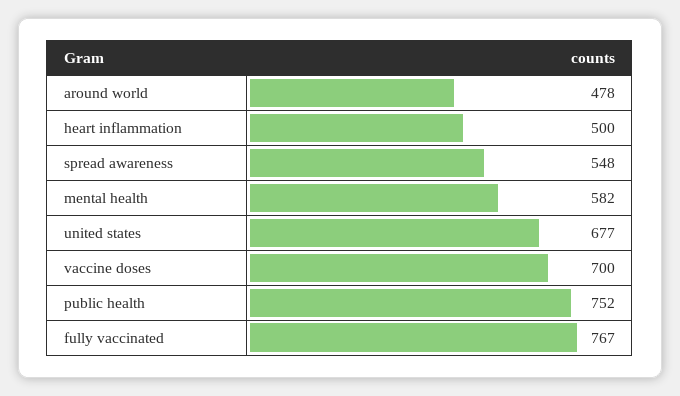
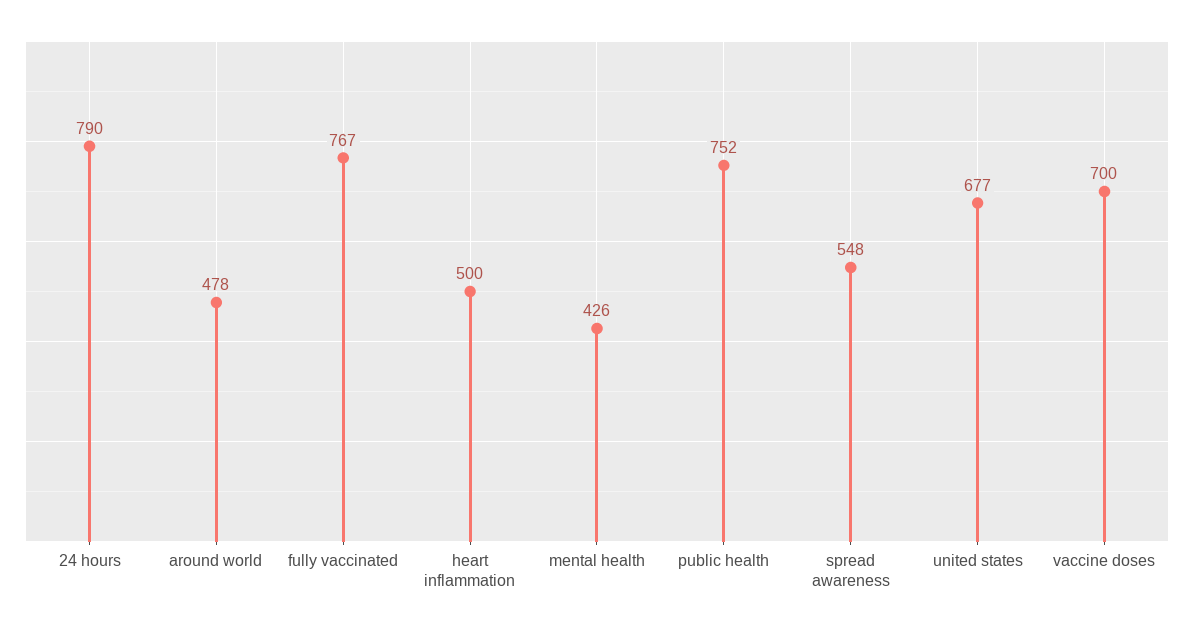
  {
    "around world": 478,
    "heart inflammation": 500,
    "spread awareness": 548,
-   "mental health": 582,
+   "mental health": 426,
    "united states": 677,
    "vaccine doses": 700,
    "public health": 752,
-   "fully vaccinated": 767
+   "fully vaccinated": 767,
+   "24 hours": 790
  }

